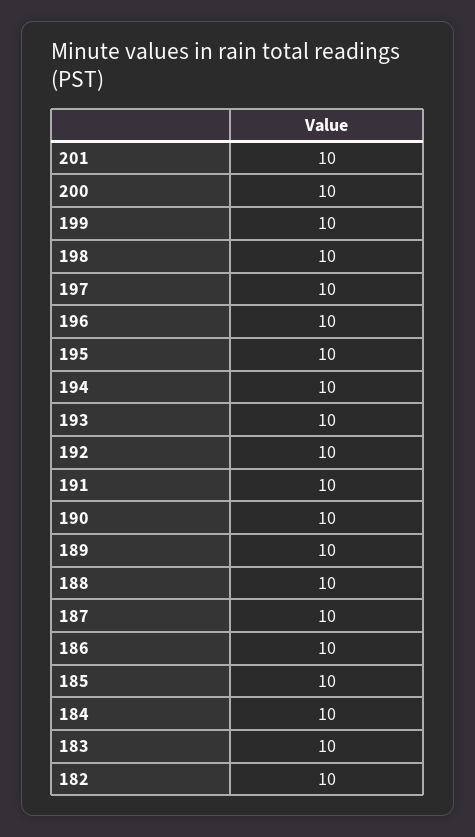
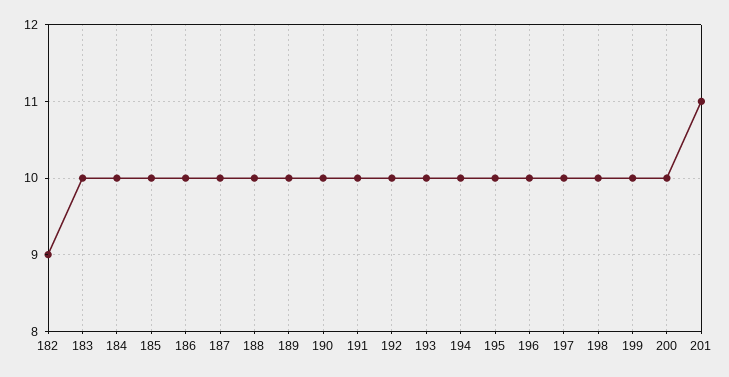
  {
-   "201": 10,
+   "201": 11,
    "200": 10,
    "199": 10,
    "198": 10,
    "197": 10,
    "196": 10,
    "195": 10,
    "194": 10,
    "193": 10,
    "192": 10,
    "191": 10,
    "190": 10,
    "189": 10,
    "188": 10,
    "187": 10,
    "186": 10,
    "185": 10,
    "184": 10,
    "183": 10,
-   "182": 10
+   "182": 9
  }

